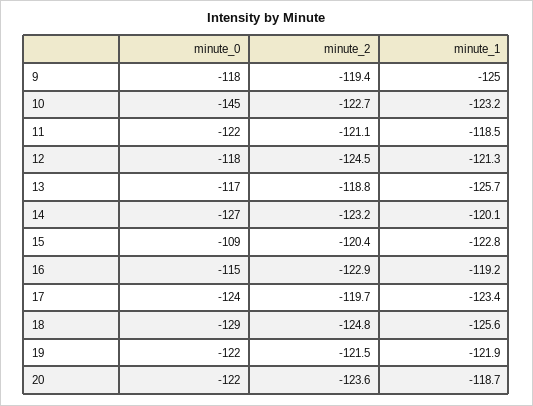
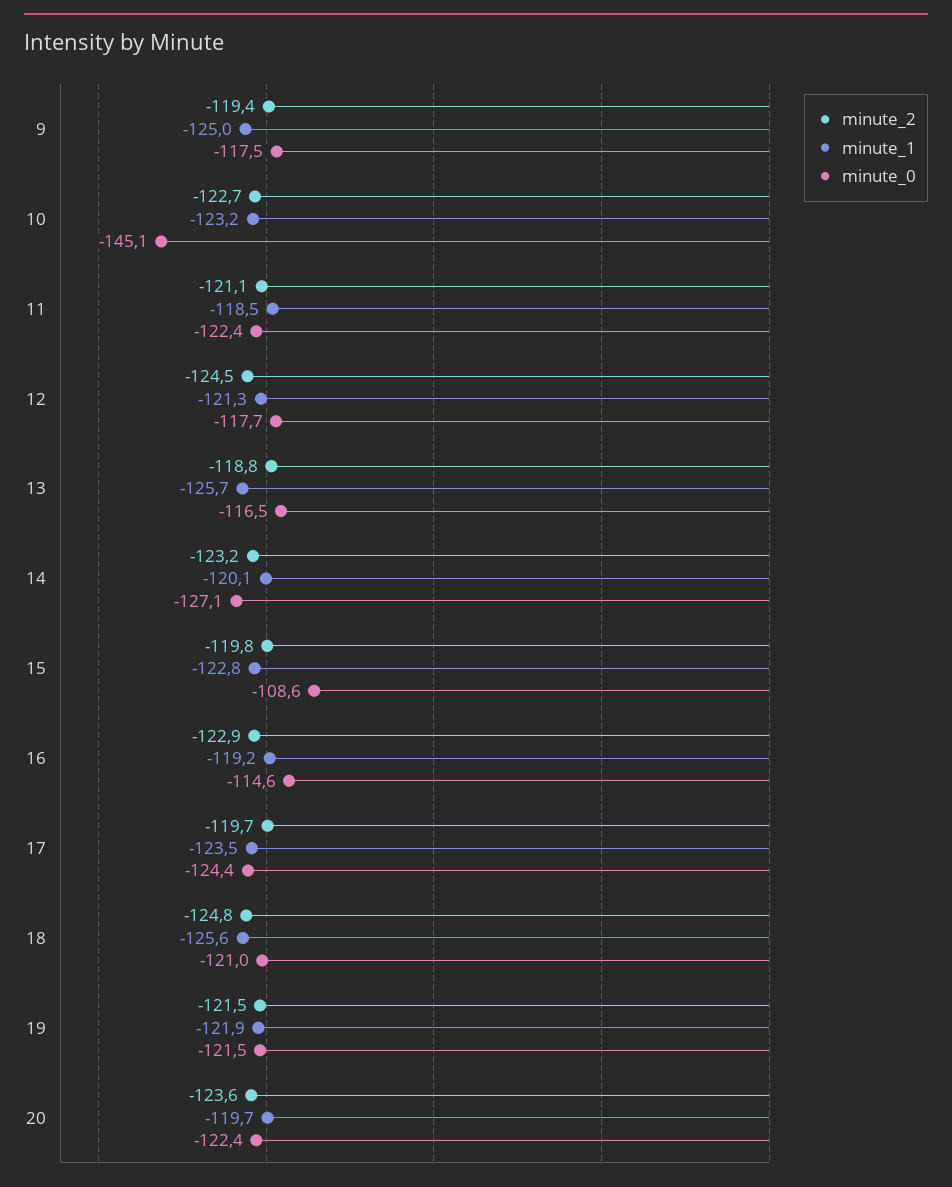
  {
    "minute_0": {
      "9": -117.5,
      "10": -145.1,
      "11": -122.4,
      "12": -117.7,
      "13": -116.5,
      "14": -127.1,
      "15": -108.6,
      "16": -114.6,
      "17": -124.4,
-     "18": -129,
+     "18": -121,
      "19": -121.5,
      "20": -122.4
    },
    "minute_2": {
      "9": -119.4,
      "10": -122.7,
      "11": -121.1,
      "12": -124.5,
      "13": -118.8,
      "14": -123.2,
-     "15": -120.4,
+     "15": -119.8,
      "16": -122.9,
      "17": -119.7,
      "18": -124.8,
      "19": -121.5,
      "20": -123.6
    },
    "minute_1": {
      "9": -125,
      "10": -123.2,
      "11": -118.5,
      "12": -121.3,
      "13": -125.7,
      "14": -120.1,
      "15": -122.8,
      "16": -119.2,
-     "17": -123.4,
+     "17": -123.5,
      "18": -125.6,
      "19": -121.9,
-     "20": -118.7
+     "20": -119.7
    }
  }

